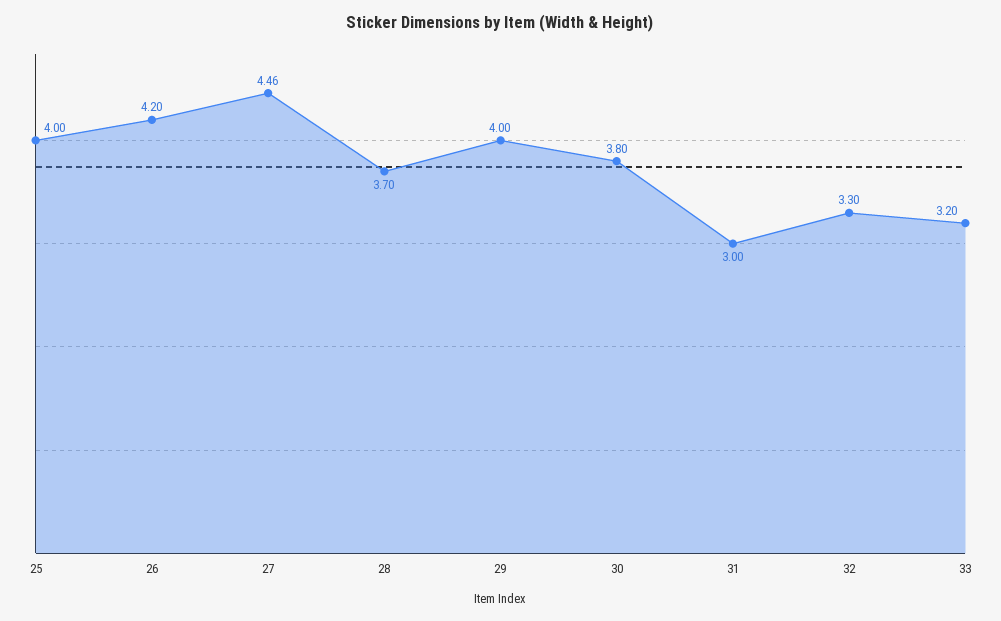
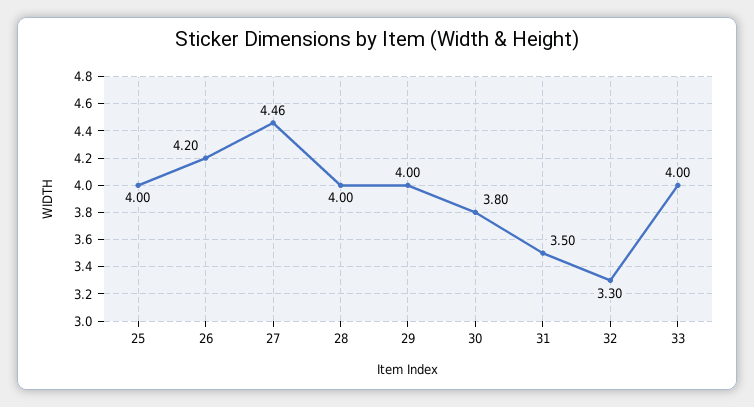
  {
    "25": 4,
    "26": 4.2,
    "27": 4.46,
-   "28": 3.7,
+   "28": 4,
    "29": 4,
    "30": 3.8,
-   "31": 3,
+   "31": 3.5,
    "32": 3.3,
-   "33": 3.2
+   "33": 4
  }

